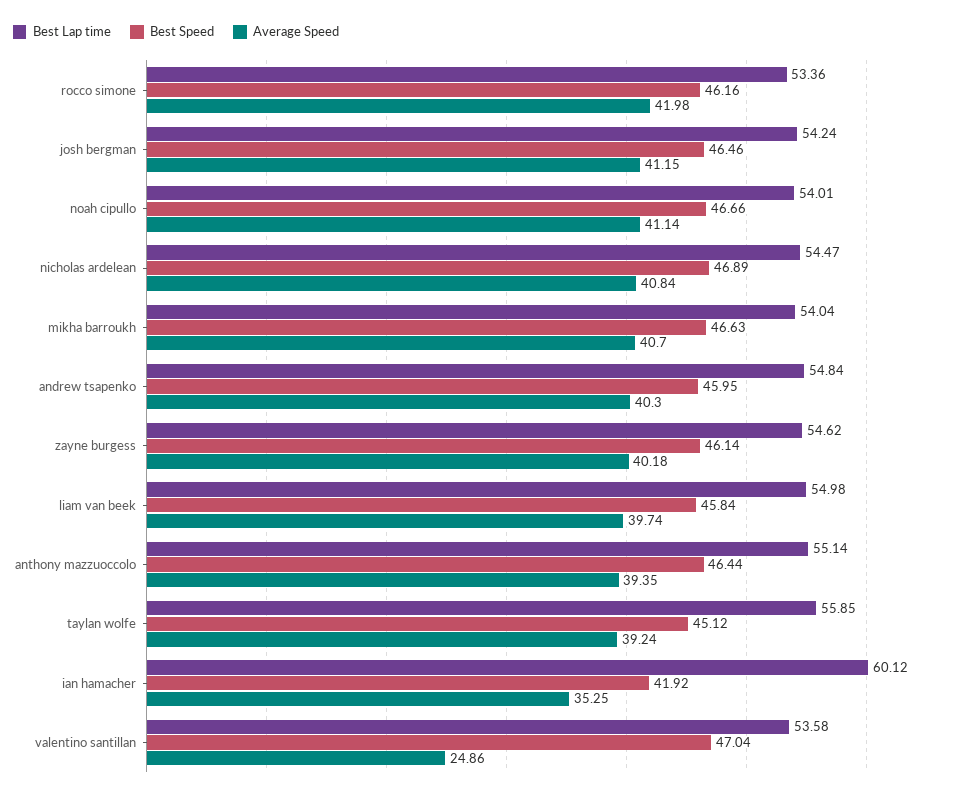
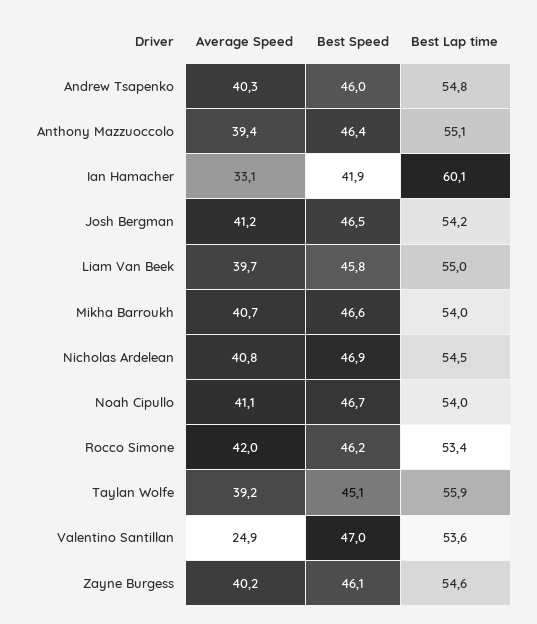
  {
    "Best Lap time": {
      "rocco simone": 53.36,
      "josh bergman": 54.24,
      "noah cipullo": 54.01,
      "nicholas ardelean": 54.47,
      "mikha barroukh": 54.04,
      "andrew tsapenko": 54.84,
      "zayne burgess": 54.62,
      "liam van beek": 54.98,
      "anthony mazzuoccolo": 55.14,
      "taylan wolfe": 55.85,
      "ian hamacher": 60.12,
      "valentino santillan": 53.58
    },
    "Best Speed": {
      "rocco simone": 46.16,
      "josh bergman": 46.46,
      "noah cipullo": 46.66,
      "nicholas ardelean": 46.89,
      "mikha barroukh": 46.63,
      "andrew tsapenko": 45.95,
      "zayne burgess": 46.14,
      "liam van beek": 45.84,
      "anthony mazzuoccolo": 46.44,
      "taylan wolfe": 45.12,
      "ian hamacher": 41.92,
      "valentino santillan": 47.04
    },
    "Average Speed": {
      "rocco simone": 41.98,
      "josh bergman": 41.15,
      "noah cipullo": 41.14,
      "nicholas ardelean": 40.84,
      "mikha barroukh": 40.7,
      "andrew tsapenko": 40.3,
      "zayne burgess": 40.18,
      "liam van beek": 39.74,
      "anthony mazzuoccolo": 39.35,
      "taylan wolfe": 39.24,
-     "ian hamacher": 35.25,
+     "ian hamacher": 33.1,
      "valentino santillan": 24.86
    }
  }

